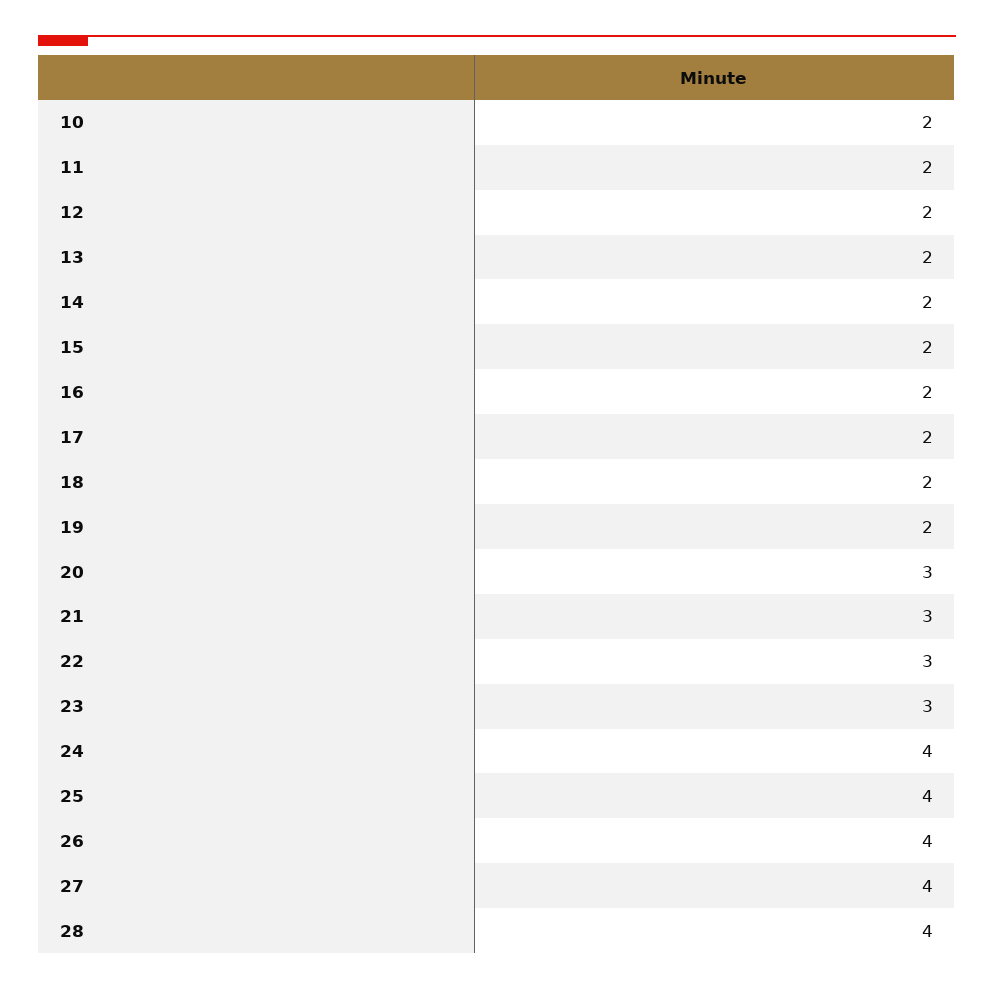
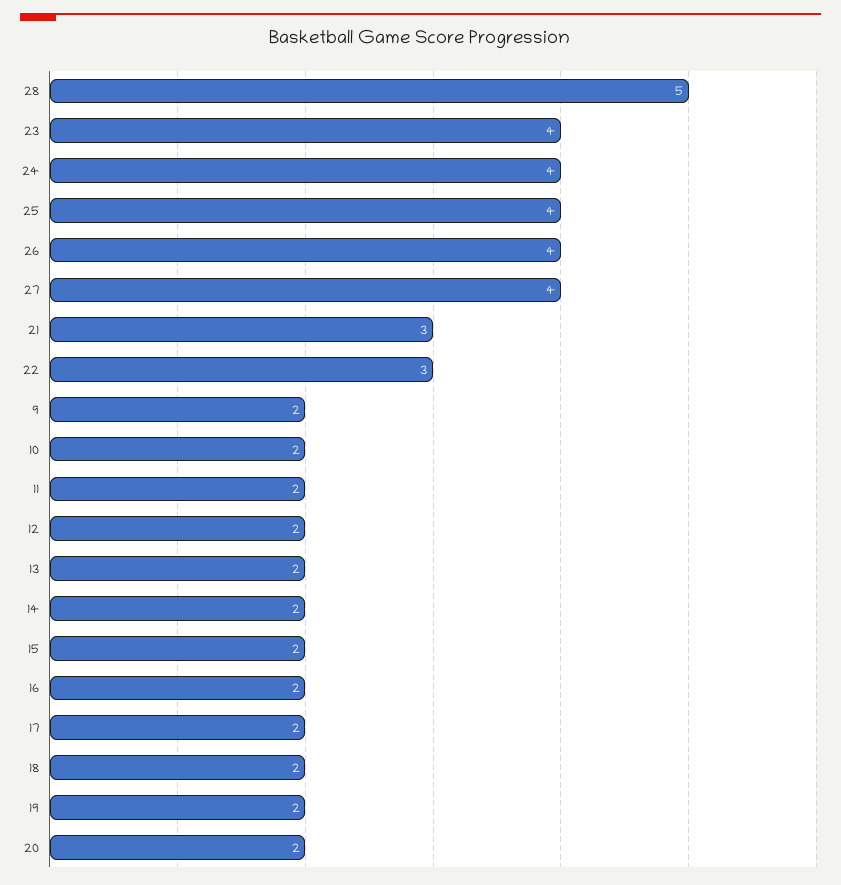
  {
    "10": 2,
    "11": 2,
    "12": 2,
    "13": 2,
    "14": 2,
    "15": 2,
    "16": 2,
    "17": 2,
    "18": 2,
    "19": 2,
-   "20": 3,
+   "20": 2,
    "21": 3,
    "22": 3,
-   "23": 3,
+   "23": 4,
    "24": 4,
    "25": 4,
    "26": 4,
    "27": 4,
-   "28": 4
+   "28": 5,
+   "9": 2
  }

